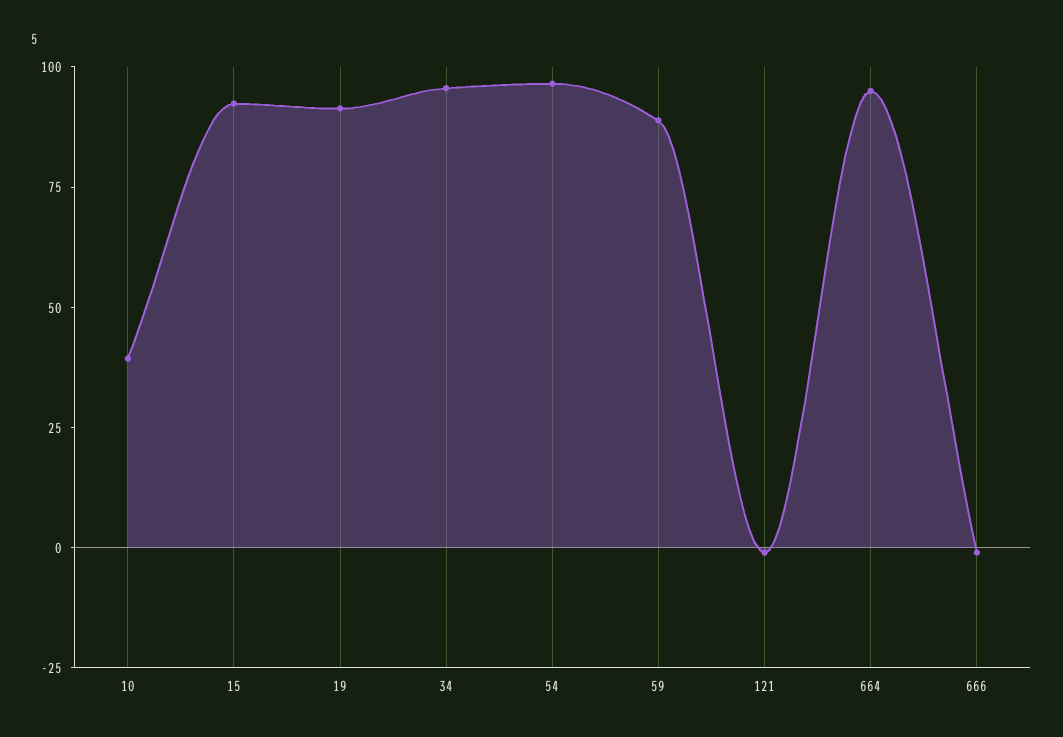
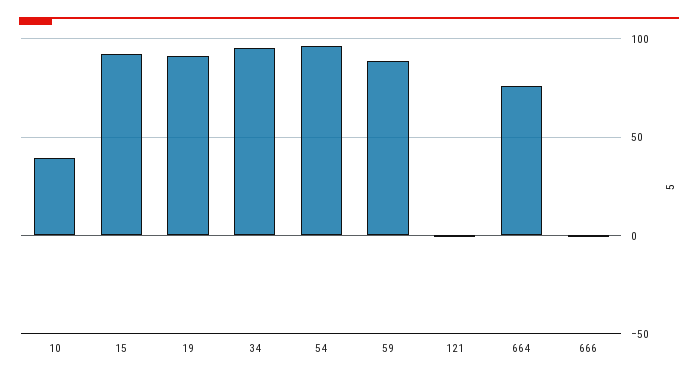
  {
    "10": 40,
    "15": 90,
    "19": 90,
    "34": 95,
    "54": 95,
    "59": 90,
    "121": 0,
-   "664": 95,
+   "664": 75,
    "666": 0
  }

